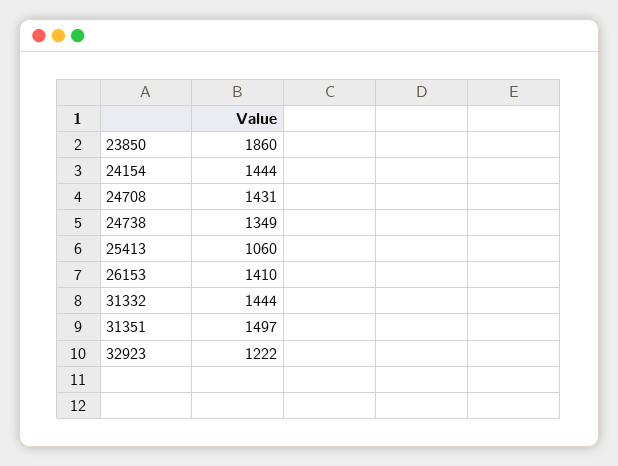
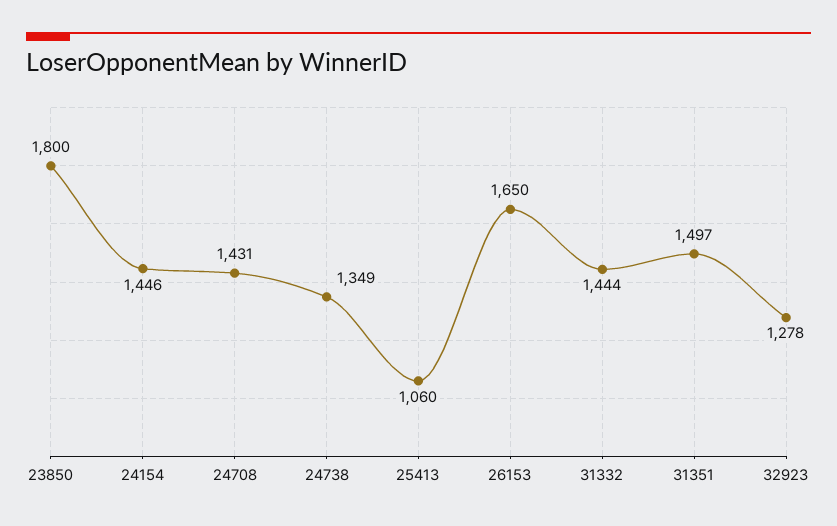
  {
-   "23850": 1860,
+   "23850": 1800,
-   "24154": 1444,
+   "24154": 1446,
    "24708": 1431,
    "24738": 1349,
    "25413": 1060,
-   "26153": 1410,
+   "26153": 1650,
    "31332": 1444,
    "31351": 1497,
-   "32923": 1222
+   "32923": 1278
  }

